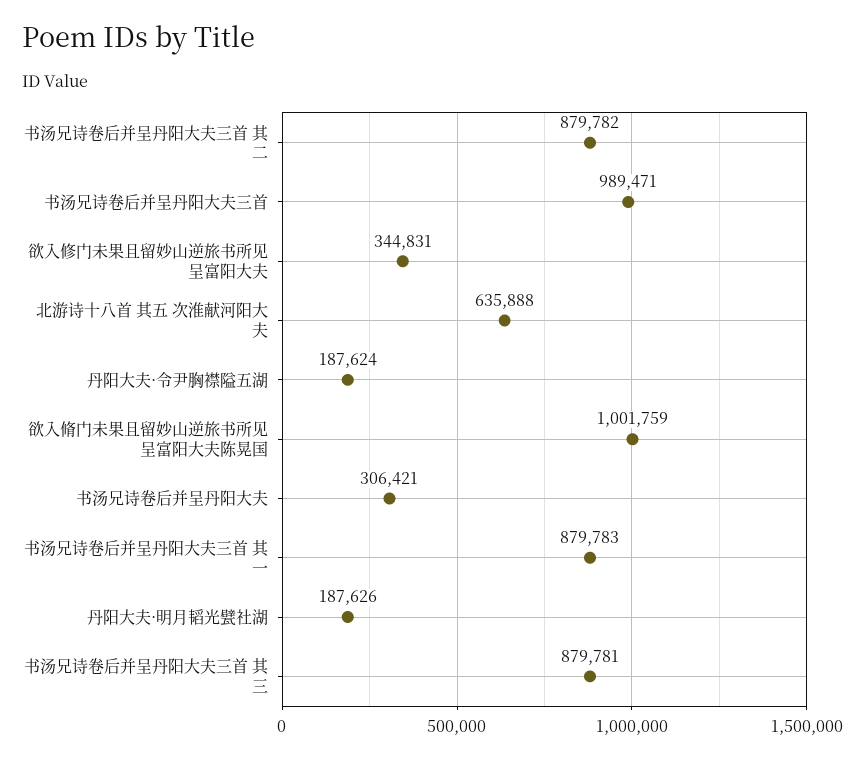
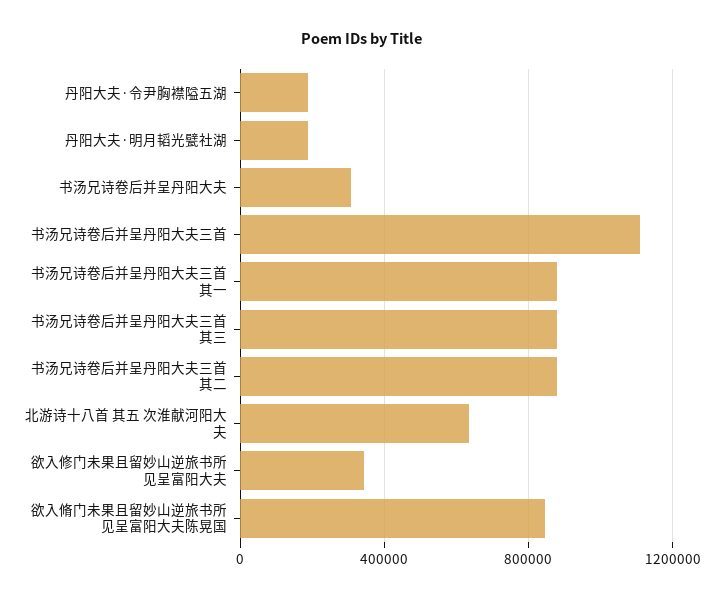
  {
    "书汤兄诗卷后并呈丹阳大夫三首 其二": 879782,
-   "书汤兄诗卷后并呈丹阳大夫三首": 989471,
+   "书汤兄诗卷后并呈丹阳大夫三首": 1100000,
    "欲入修门未果且留妙山逆旅书所见呈富阳大夫": 344831,
    "北游诗十八首 其五 次淮献河阳大夫": 635888,
    "丹阳大夫·令尹胸襟隘五湖": 187624,
-   "欲入脩门未果且留妙山逆旅书所见呈富阳大夫陈晃国": 1001759,
+   "欲入脩门未果且留妙山逆旅书所见呈富阳大夫陈晃国": 850000,
    "书汤兄诗卷后并呈丹阳大夫": 306421,
    "书汤兄诗卷后并呈丹阳大夫三首 其一": 879783,
    "丹阳大夫·明月韬光甓社湖": 187626,
    "书汤兄诗卷后并呈丹阳大夫三首 其三": 879781
  }

